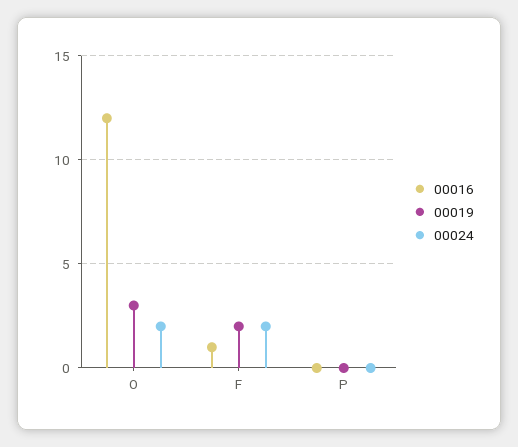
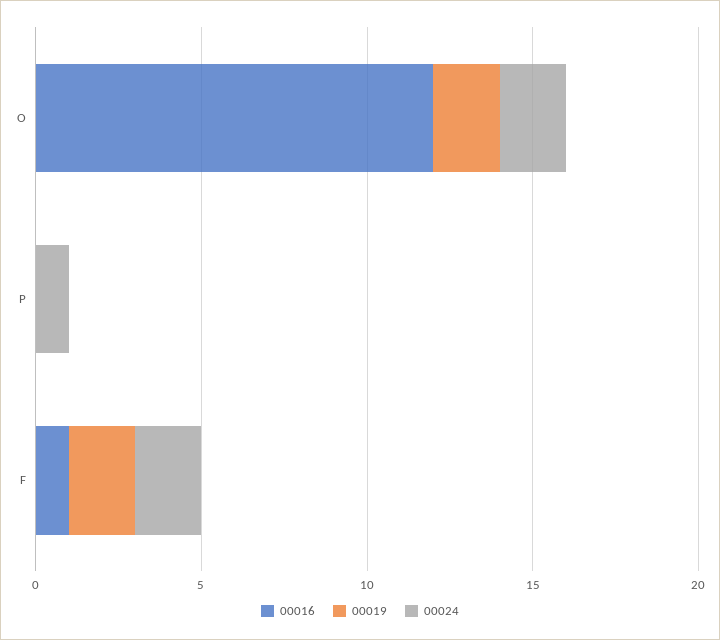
  {
    "00016": {
      "O": 12,
      "F": 1,
      "P": 0
    },
    "00019": {
-     "O": 3,
+     "O": 2,
      "F": 2,
      "P": 0
    },
    "00024": {
      "O": 2,
      "F": 2,
-     "P": 0
+     "P": 1
    }
  }

